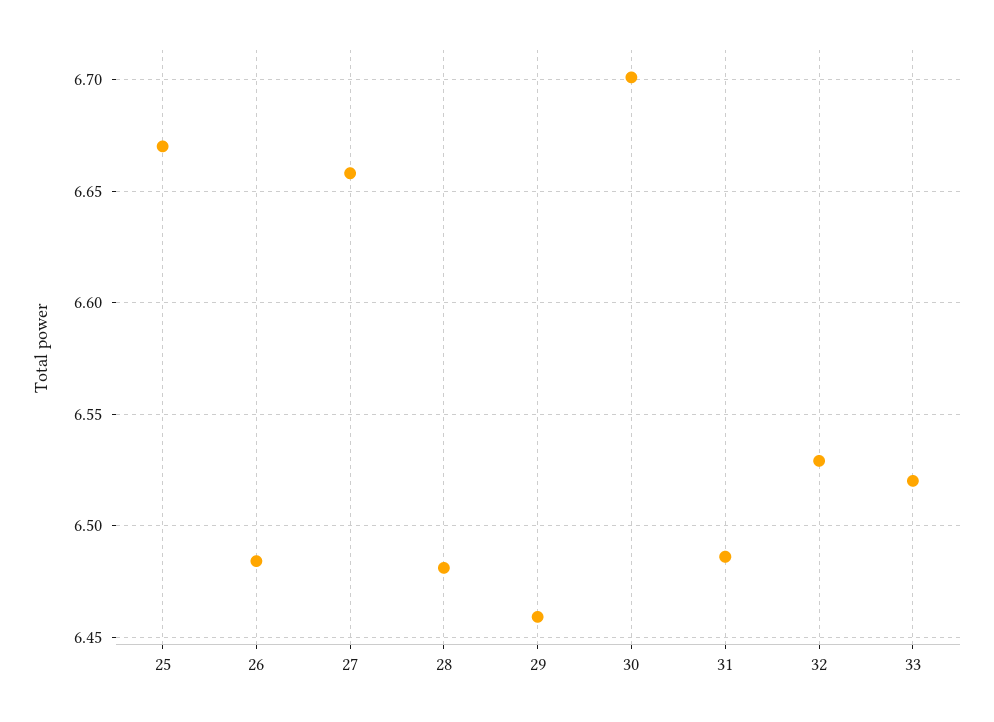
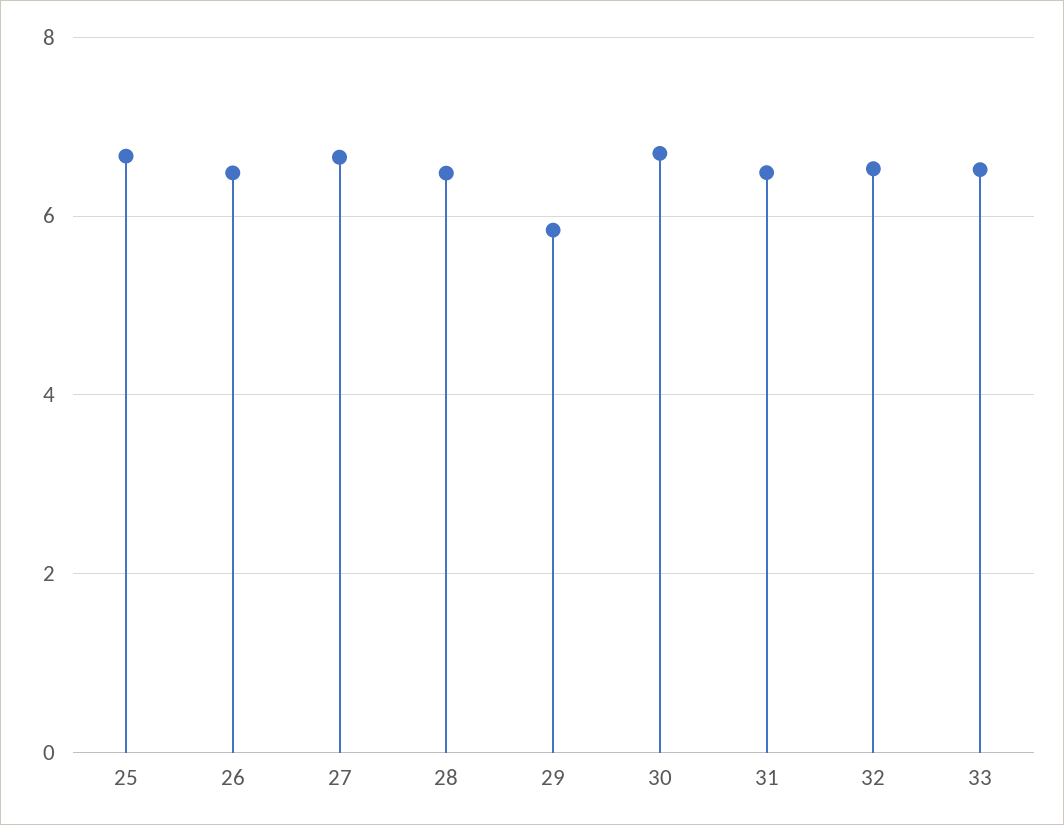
  {
    "25": 6.67,
    "26": 6.485,
    "27": 6.66,
    "28": 6.48,
-   "29": 6.46,
+   "29": 5.8,
    "30": 6.7,
    "31": 6.485,
    "32": 6.53,
    "33": 6.52
  }

